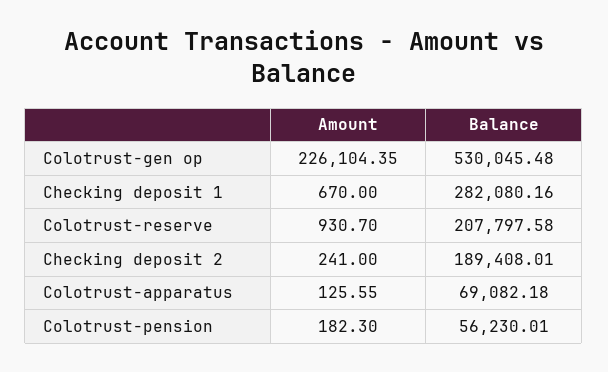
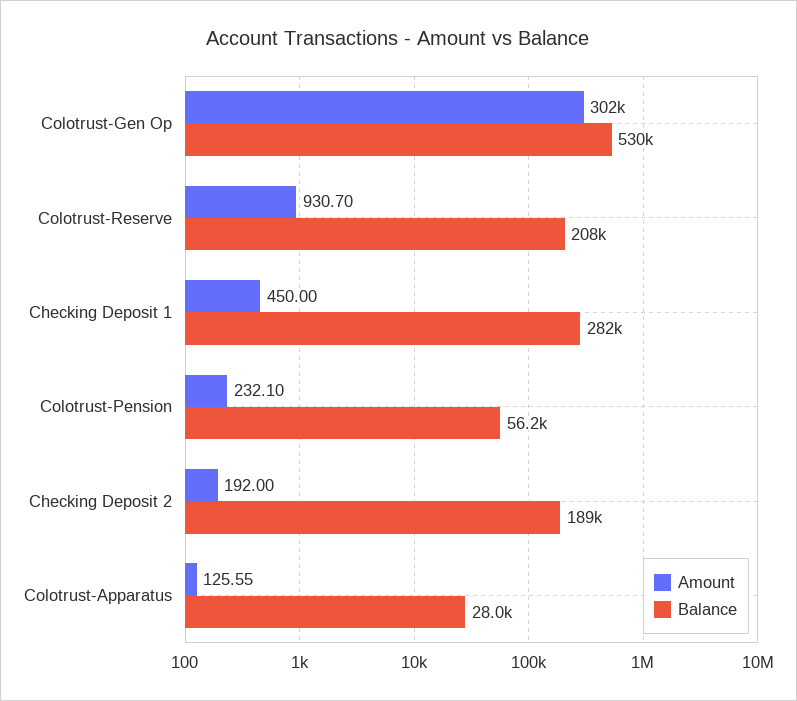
  {
    "Amount": {
-     "Colotrust-gen op": 226104.35,
+     "Colotrust-gen op": 302000,
-     "Checking deposit 1": 670,
+     "Checking deposit 1": 450,
      "Colotrust-reserve": 930.7,
-     "Checking deposit 2": 241,
+     "Checking deposit 2": 192,
      "Colotrust-apparatus": 125.55,
-     "Colotrust-pension": 182.3
+     "Colotrust-pension": 232.1
    },
    "Balance": {
      "Colotrust-gen op": 530045.48,
      "Checking deposit 1": 282080.16,
      "Colotrust-reserve": 207797.58,
      "Checking deposit 2": 189408.01,
-     "Colotrust-apparatus": 69082.18,
+     "Colotrust-apparatus": 28000,
      "Colotrust-pension": 56230.01
    }
  }

